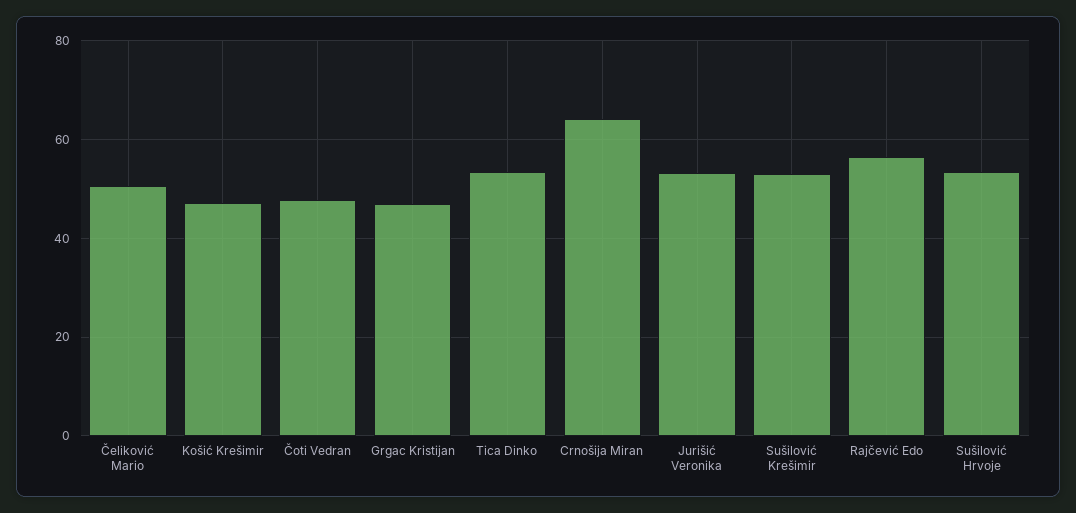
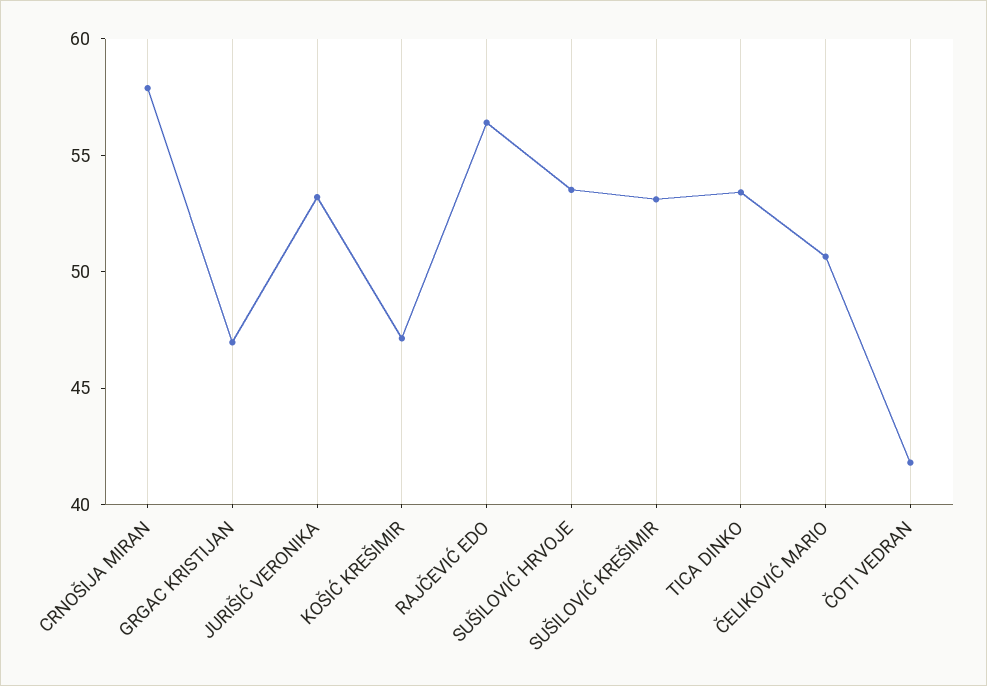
  {
    "Čeliković Mario": 51,
    "Košić Krešimir": 47,
-   "Čoti Vedran": 48,
+   "Čoti Vedran": 42,
    "Grgac Kristijan": 47,
    "Tica Dinko": 53,
-   "Crnošija Miran": 64,
+   "Crnošija Miran": 58,
    "Jurišić Veronika": 53,
    "Sušilović Krešimir": 53,
    "Rajčević Edo": 56,
    "Sušilović Hrvoje": 54
  }

